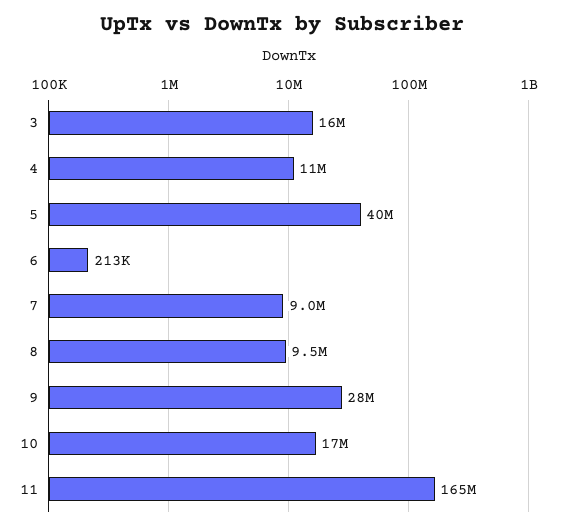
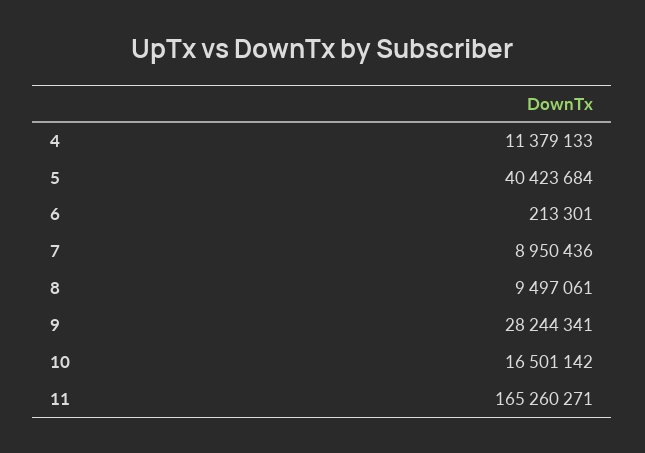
  {
-   "3": 16000000,
    "4": 11379133,
    "5": 40423684,
    "6": 213301,
    "7": 8950436,
    "8": 9497061,
    "9": 28244341,
    "10": 16501142,
    "11": 165260271
  }

